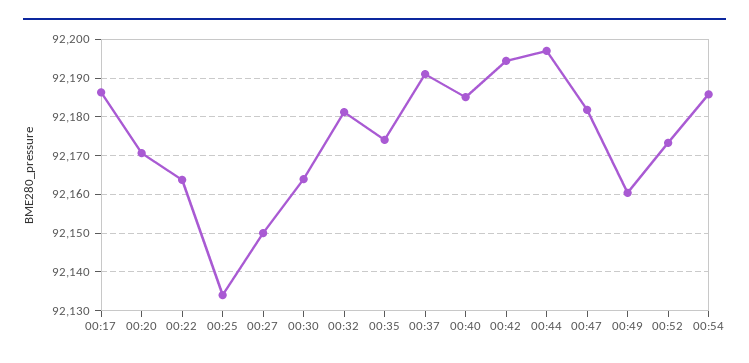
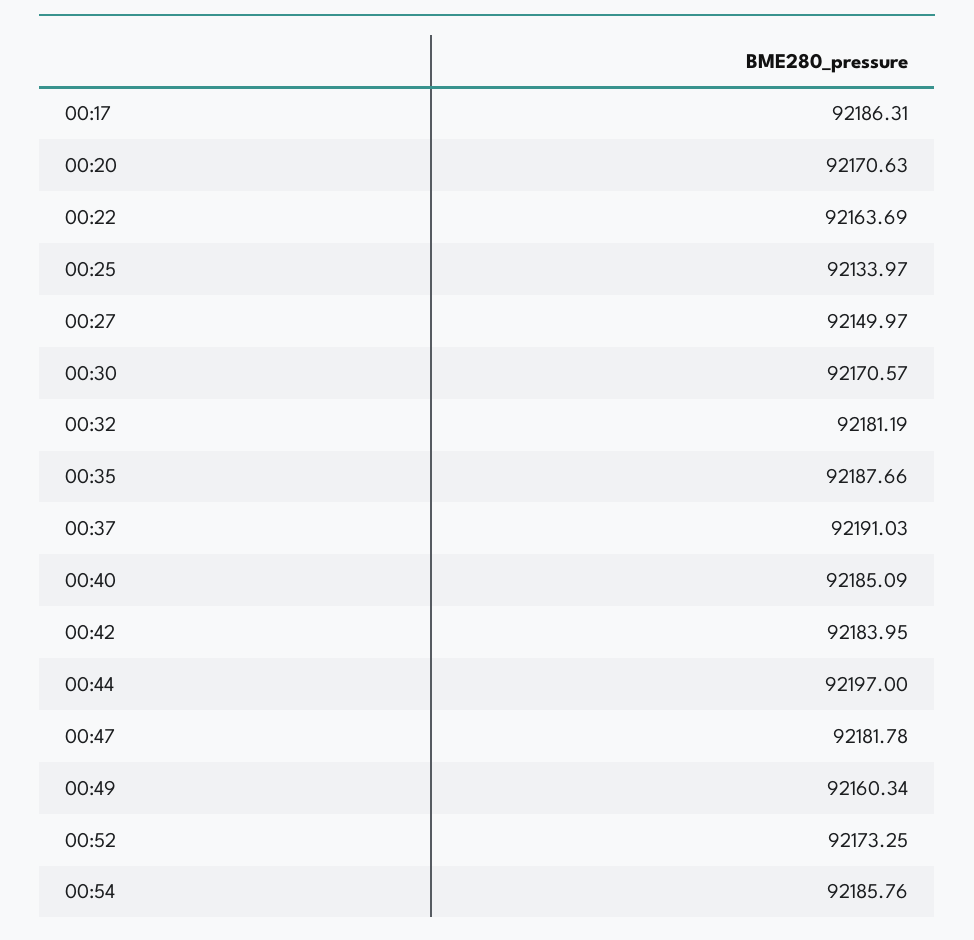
  {
    "00:17": 92186.31,
    "00:20": 92170.63,
    "00:22": 92163.69,
    "00:25": 92133.97,
    "00:27": 92149.97,
-   "00:30": 92164,
+   "00:30": 92170.57,
    "00:32": 92181.19,
-   "00:35": 92174,
+   "00:35": 92187.66,
    "00:37": 92191.03,
    "00:40": 92185.09,
-   "00:42": 92194,
+   "00:42": 92183.95,
    "00:44": 92197,
    "00:47": 92181.78,
    "00:49": 92160.34,
    "00:52": 92173.25,
    "00:54": 92185.76
  }

